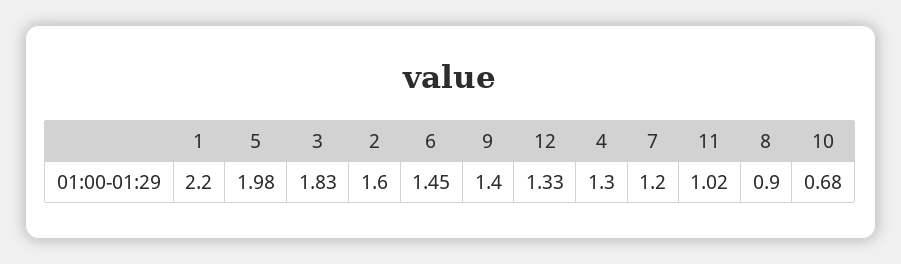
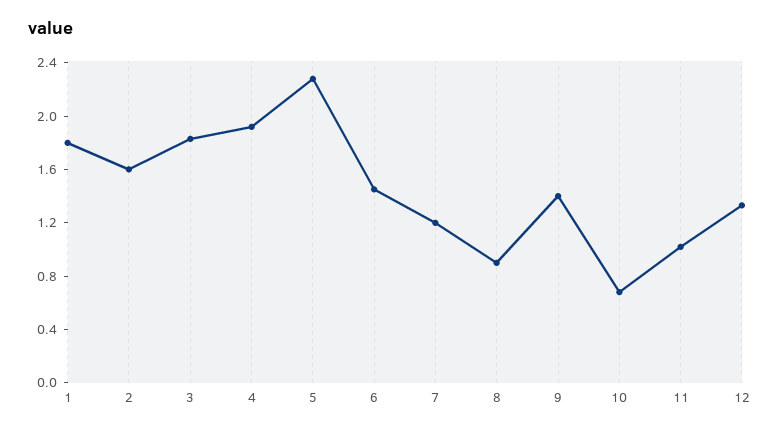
  {
-   "1": 2.2,
+   "1": 1.8,
-   "5": 1.98,
+   "5": 2.3,
    "3": 1.83,
    "2": 1.6,
    "6": 1.45,
    "9": 1.4,
    "12": 1.33,
-   "4": 1.3,
+   "4": 1.9,
    "7": 1.2,
    "11": 1.02,
    "8": 0.9,
    "10": 0.68
  }

